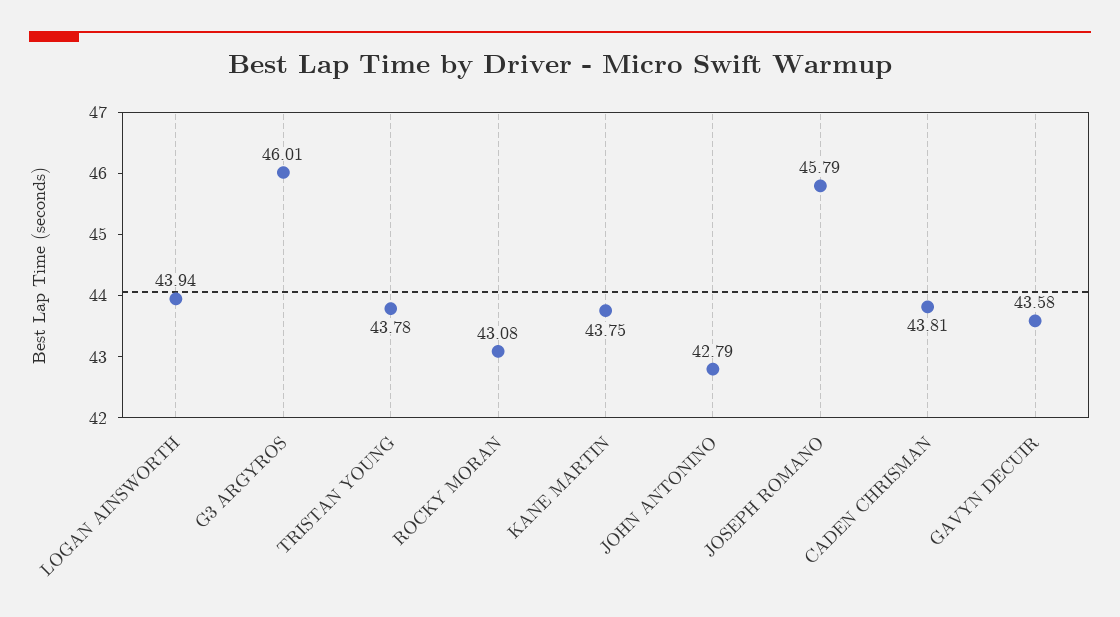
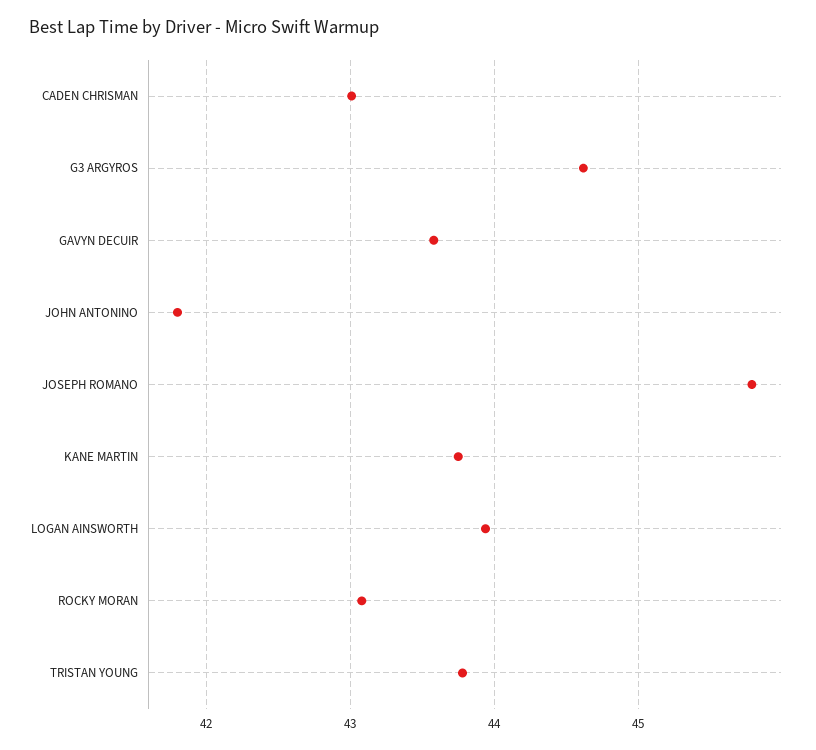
  {
    "LOGAN AINSWORTH": 43.94,
-   "G3 ARGYROS": 46.01,
+   "G3 ARGYROS": 44.6,
    "TRISTAN YOUNG": 43.78,
    "ROCKY MORAN": 43.08,
    "KANE MARTIN": 43.75,
-   "JOHN ANTONINO": 42.79,
+   "JOHN ANTONINO": 41.8,
    "JOSEPH ROMANO": 45.79,
-   "CADEN CHRISMAN": 43.81,
+   "CADEN CHRISMAN": 43,
    "GAVYN DECUIR": 43.58
  }

